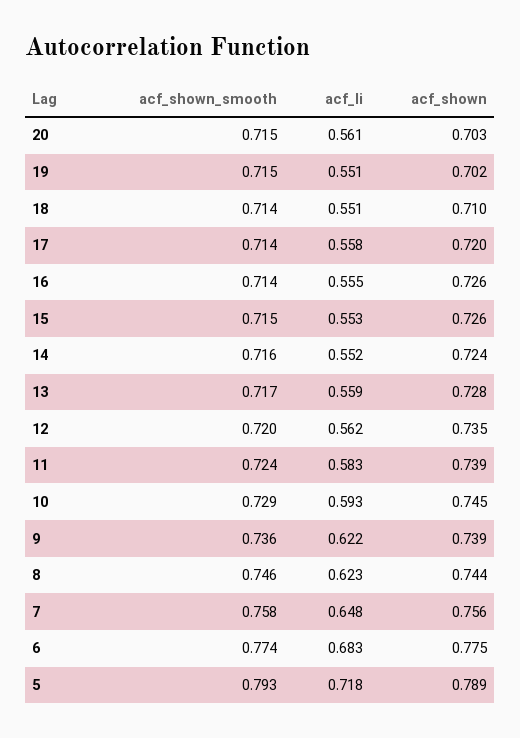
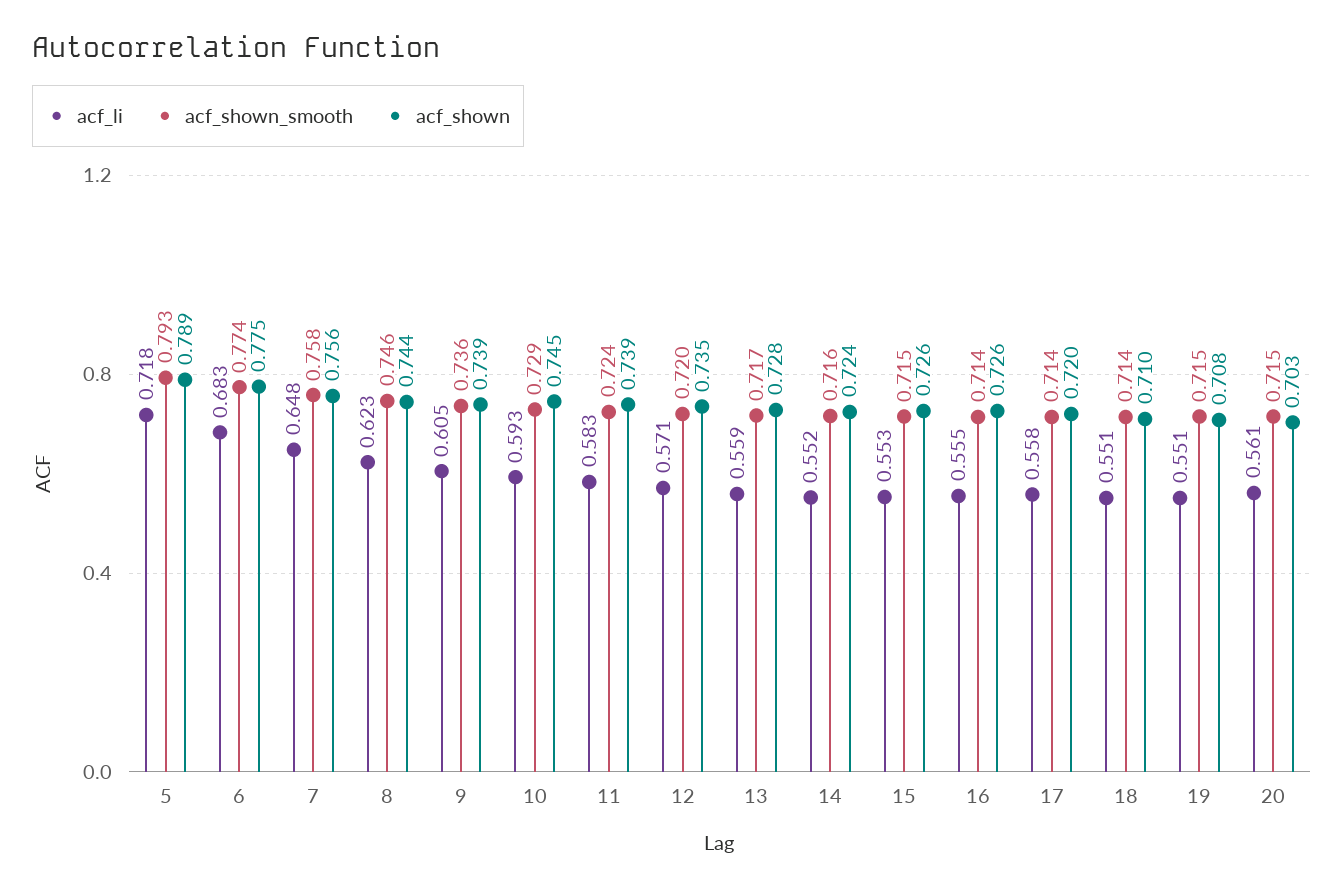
  {
    "acf_shown_smooth": {
      "20": 0.715,
      "19": 0.715,
      "18": 0.714,
      "17": 0.714,
      "16": 0.714,
      "15": 0.715,
      "14": 0.716,
      "13": 0.717,
      "12": 0.72,
      "11": 0.724,
      "10": 0.729,
      "9": 0.736,
      "8": 0.746,
      "7": 0.758,
      "6": 0.774,
      "5": 0.793
    },
    "acf_li": {
      "20": 0.561,
      "19": 0.551,
      "18": 0.551,
      "17": 0.558,
      "16": 0.555,
      "15": 0.553,
      "14": 0.552,
      "13": 0.559,
-     "12": 0.562,
+     "12": 0.571,
      "11": 0.583,
      "10": 0.593,
-     "9": 0.622,
+     "9": 0.605,
      "8": 0.623,
      "7": 0.648,
      "6": 0.683,
      "5": 0.718
    },
    "acf_shown": {
      "20": 0.703,
-     "19": 0.702,
+     "19": 0.708,
      "18": 0.71,
      "17": 0.72,
      "16": 0.726,
      "15": 0.726,
      "14": 0.724,
      "13": 0.728,
      "12": 0.735,
      "11": 0.739,
      "10": 0.745,
      "9": 0.739,
      "8": 0.744,
      "7": 0.756,
      "6": 0.775,
      "5": 0.789
    }
  }

